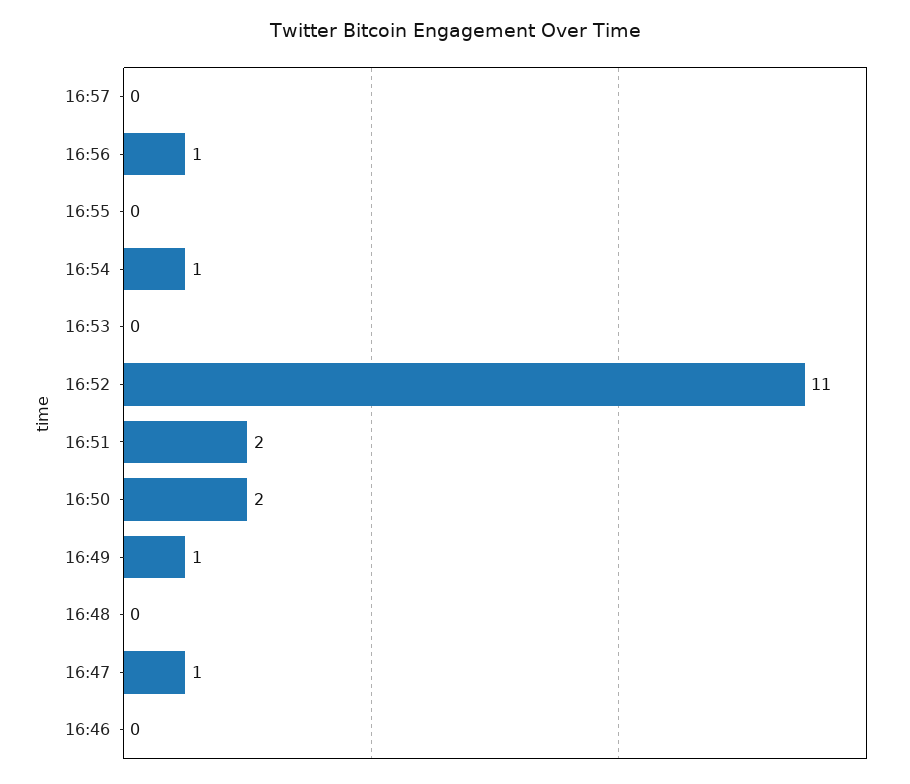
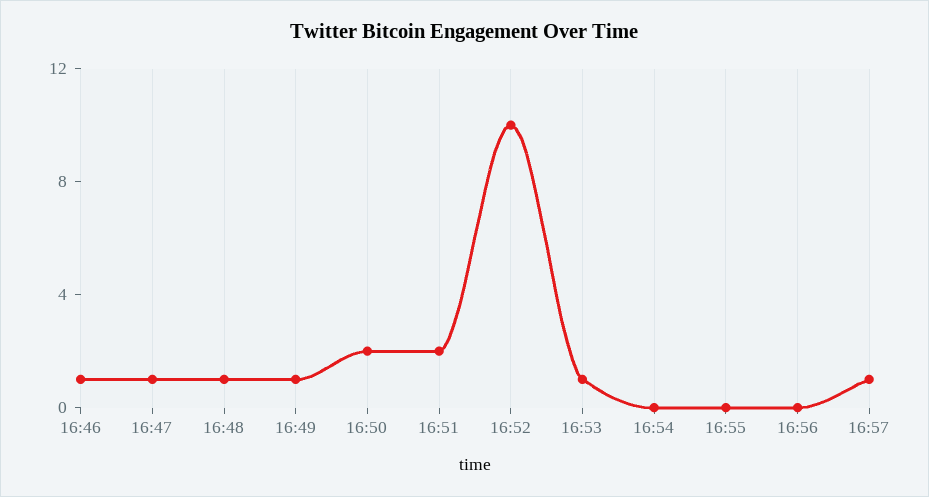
  {
-   "16:57": 0,
+   "16:57": 1,
-   "16:56": 1,
+   "16:56": 0,
    "16:55": 0,
-   "16:54": 1,
+   "16:54": 0,
-   "16:53": 0,
+   "16:53": 1,
-   "16:52": 11,
+   "16:52": 10,
    "16:51": 2,
    "16:50": 2,
    "16:49": 1,
-   "16:48": 0,
+   "16:48": 1,
    "16:47": 1,
-   "16:46": 0
+   "16:46": 1
  }

